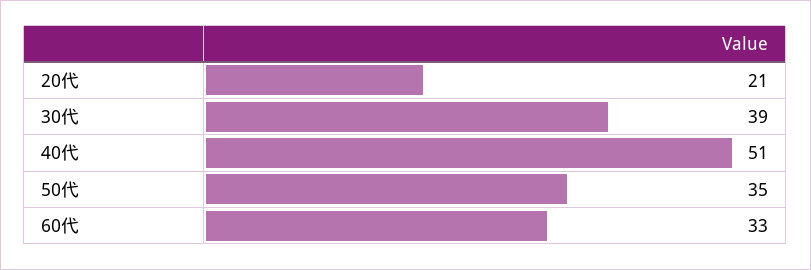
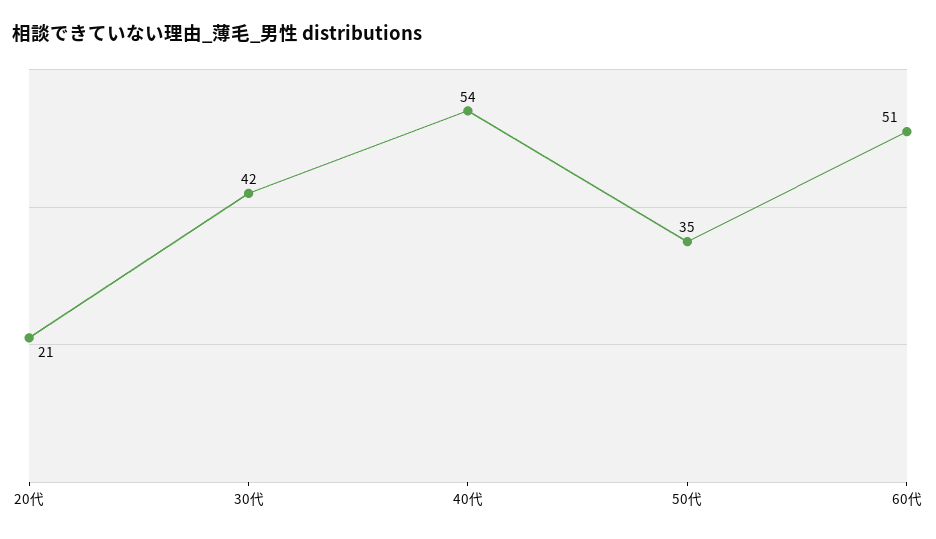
  {
    "20代": 21,
-   "30代": 39,
+   "30代": 42,
-   "40代": 51,
+   "40代": 54,
    "50代": 35,
-   "60代": 33
+   "60代": 51
  }

